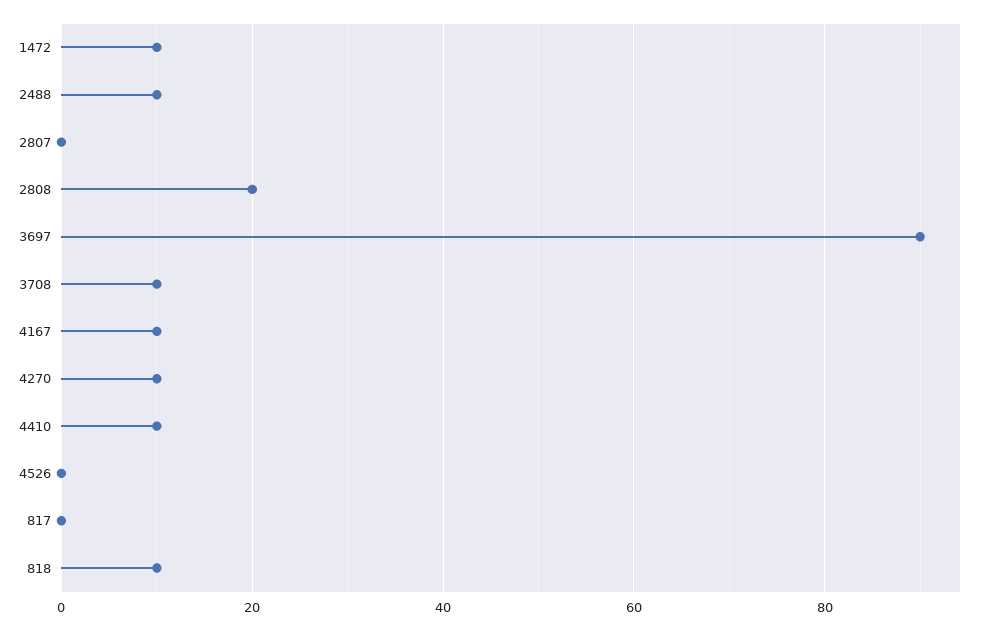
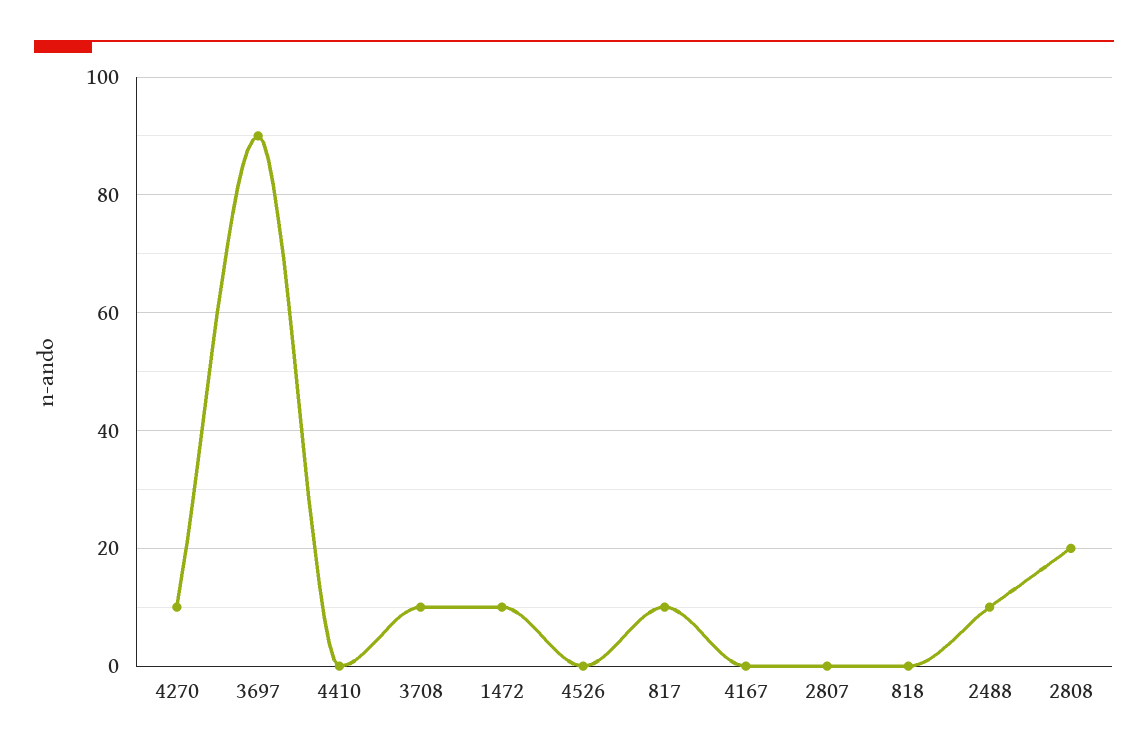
  {
    "1472": 10,
    "2488": 10,
    "2807": 0,
    "2808": 20,
    "3697": 90,
    "3708": 10,
-   "4167": 10,
+   "4167": 0,
    "4270": 10,
-   "4410": 10,
+   "4410": 0,
    "4526": 0,
-   "817": 0,
+   "817": 10,
-   "818": 10
+   "818": 0
  }

